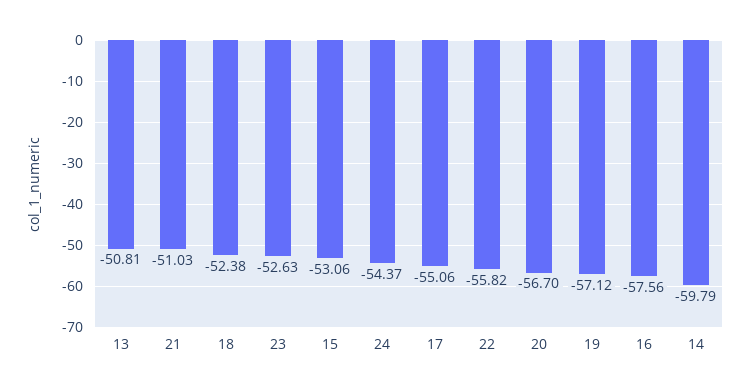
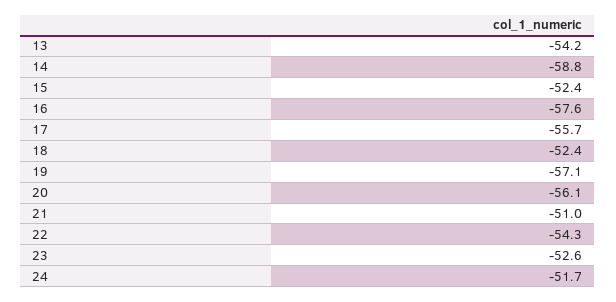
  {
-   "13": -50.81,
+   "13": -54.2,
    "21": -51.03,
    "18": -52.38,
    "23": -52.63,
-   "15": -53.06,
+   "15": -52.4,
-   "24": -54.37,
+   "24": -51.7,
-   "17": -55.06,
+   "17": -55.7,
-   "22": -55.82,
+   "22": -54.3,
-   "20": -56.7,
+   "20": -56.1,
    "19": -57.12,
    "16": -57.56,
-   "14": -59.79
+   "14": -58.8
  }

